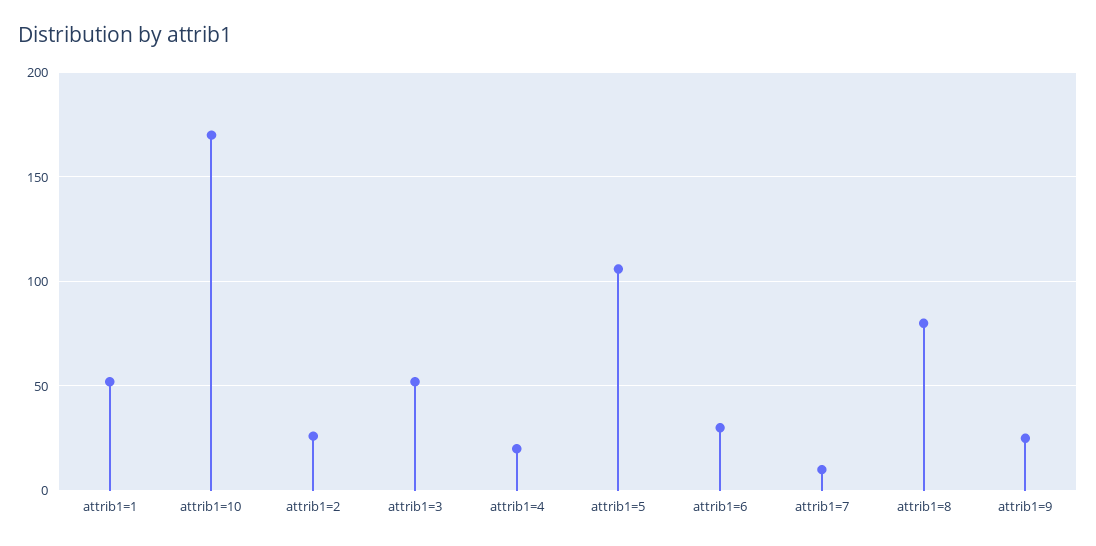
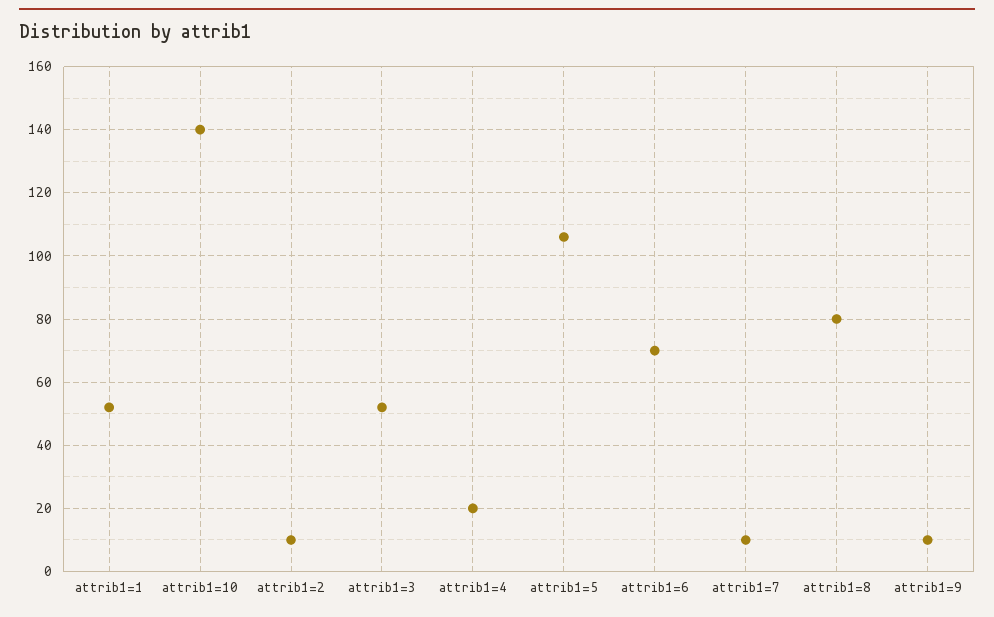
  {
    "attrib1=1": 50,
-   "attrib1=10": 170,
+   "attrib1=10": 140,
-   "attrib1=2": 25,
+   "attrib1=2": 10,
    "attrib1=3": 50,
    "attrib1=4": 20,
    "attrib1=5": 105,
-   "attrib1=6": 30,
+   "attrib1=6": 70,
    "attrib1=7": 10,
    "attrib1=8": 80,
-   "attrib1=9": 25
+   "attrib1=9": 10
  }

